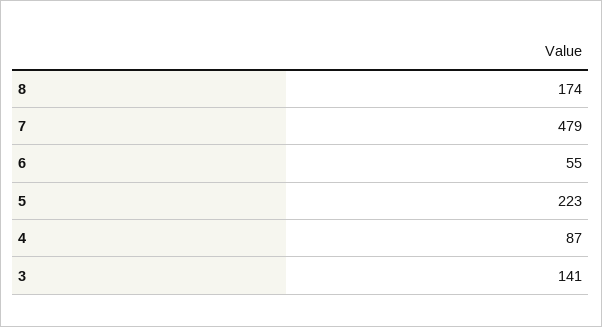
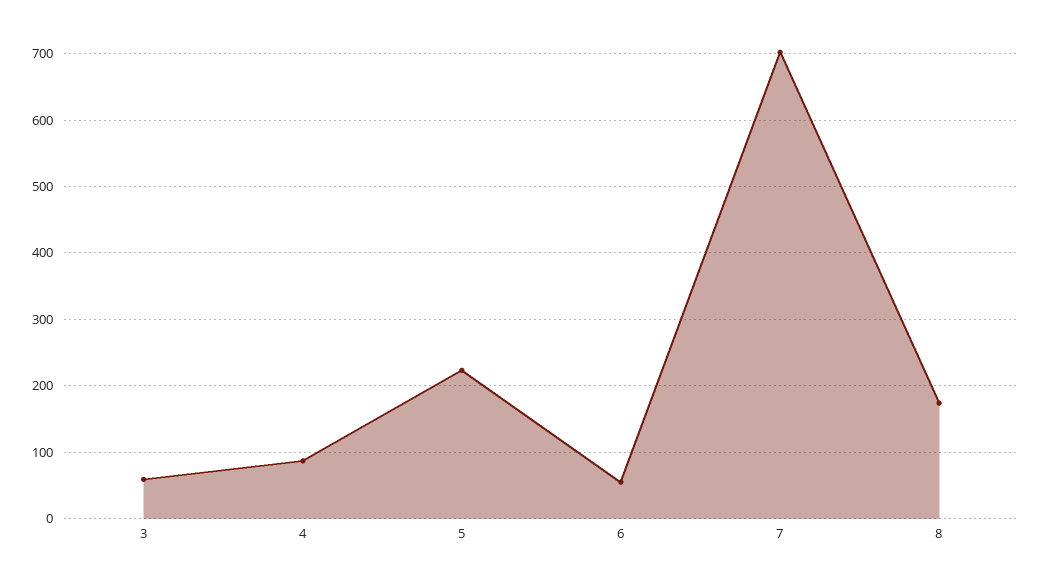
  {
    "8": 174,
-   "7": 479,
+   "7": 700,
    "6": 55,
    "5": 223,
    "4": 87,
-   "3": 141
+   "3": 60
  }

